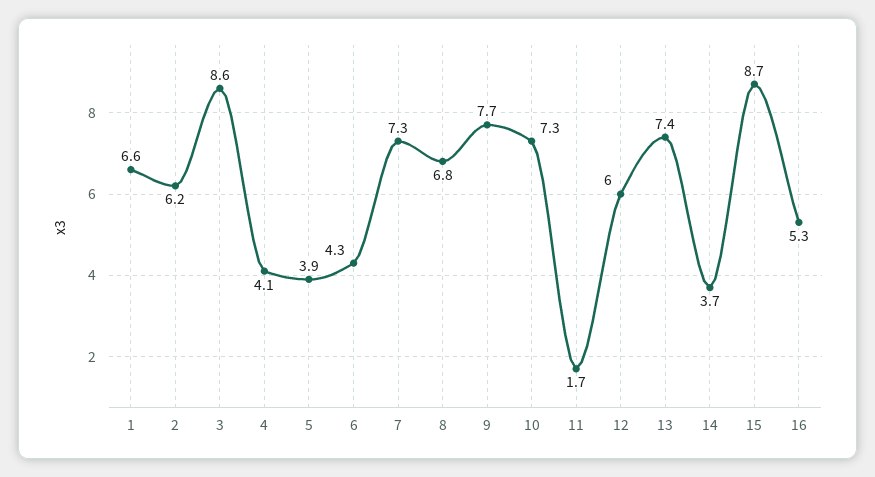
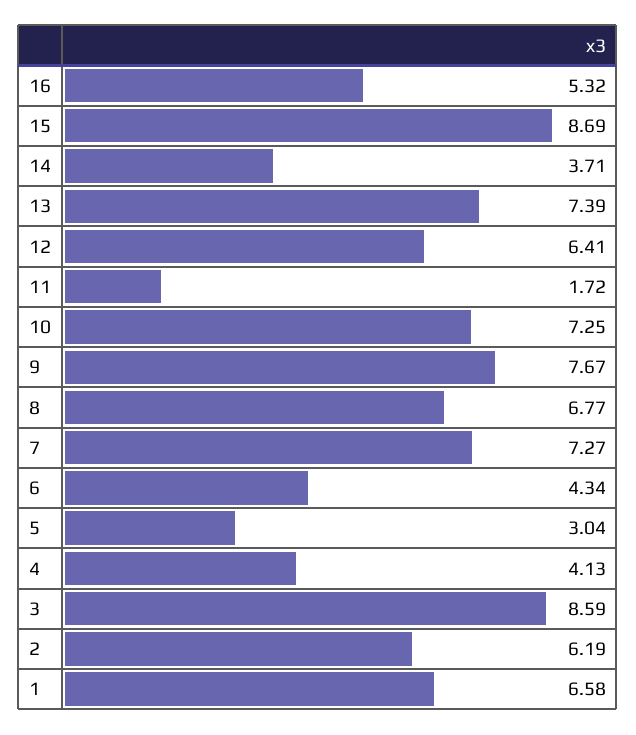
  {
    "1": 6.58,
    "2": 6.19,
    "3": 8.59,
    "4": 4.13,
-   "5": 3.9,
+   "5": 3.04,
    "6": 4.34,
    "7": 7.27,
    "8": 6.77,
    "9": 7.67,
    "10": 7.25,
    "11": 1.72,
-   "12": 6,
+   "12": 6.41,
    "13": 7.39,
    "14": 3.71,
    "15": 8.69,
    "16": 5.32
  }

